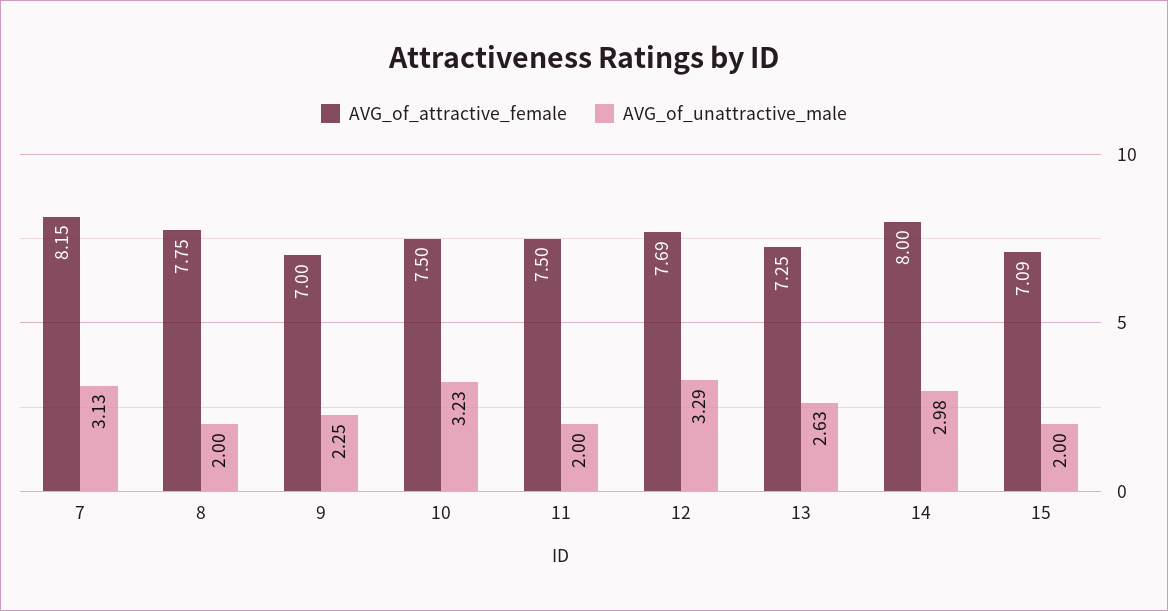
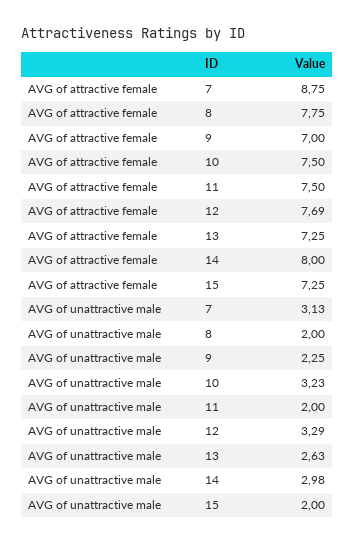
  {
    "AVG_of_attractive_female": {
-     "7": 8.15,
+     "7": 8.75,
      "8": 7.75,
      "9": 7,
      "10": 7.5,
      "11": 7.5,
      "12": 7.69,
      "13": 7.25,
      "14": 8,
-     "15": 7.09
+     "15": 7.25
    },
    "AVG_of_unattractive_male": {
      "7": 3.13,
      "8": 2,
      "9": 2.25,
      "10": 3.23,
      "11": 2,
      "12": 3.29,
      "13": 2.63,
      "14": 2.98,
      "15": 2
    }
  }

